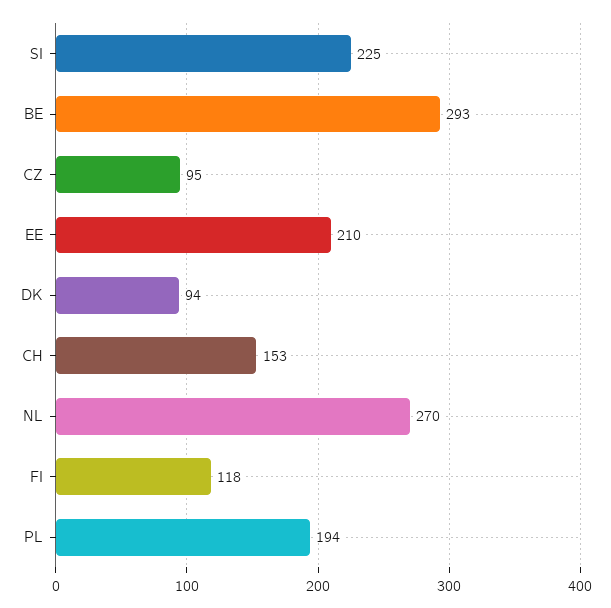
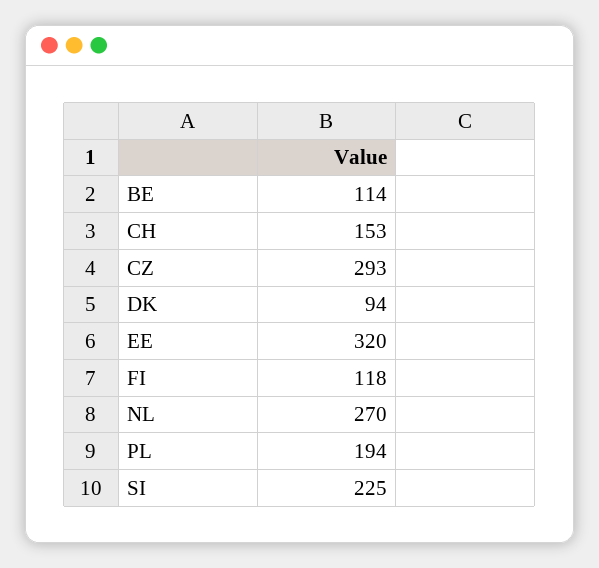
  {
    "SI": 225,
-   "BE": 293,
+   "BE": 114,
-   "CZ": 95,
+   "CZ": 293,
-   "EE": 210,
+   "EE": 320,
    "DK": 94,
    "CH": 153,
    "NL": 270,
    "FI": 118,
    "PL": 194
  }

